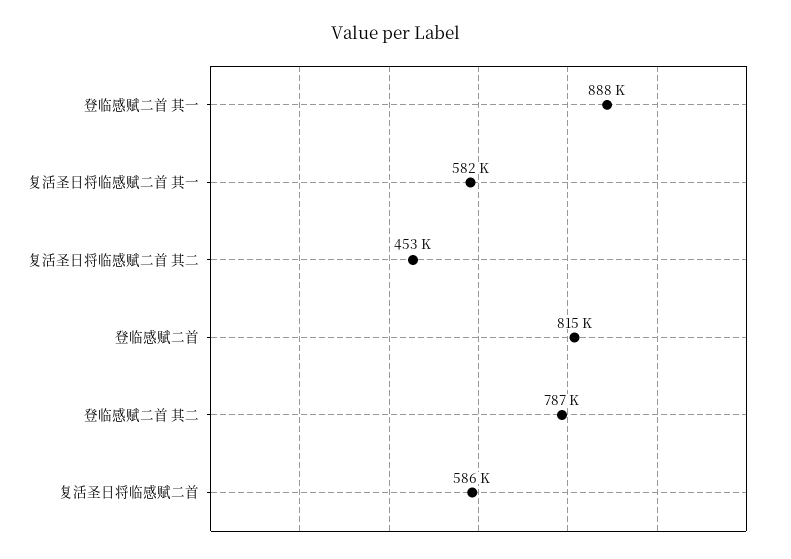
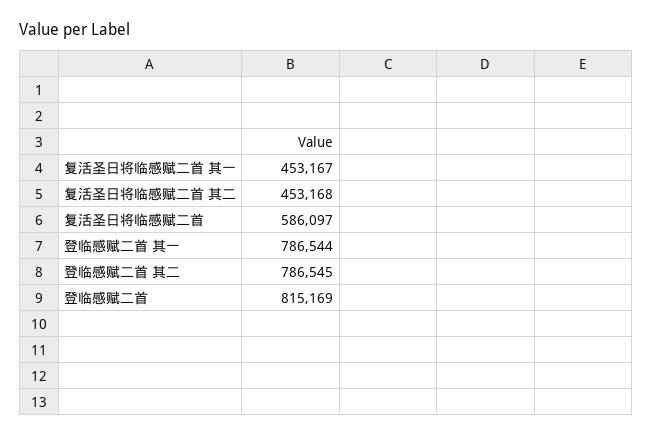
  {
-   "登临感赋二首 其一": 888000,
+   "登临感赋二首 其一": 786544,
-   "复活圣日将临感赋二首 其一": 582000,
+   "复活圣日将临感赋二首 其一": 453167,
    "复活圣日将临感赋二首 其二": 453168,
    "登临感赋二首": 815169,
    "登临感赋二首 其二": 786545,
    "复活圣日将临感赋二首": 586097
  }

